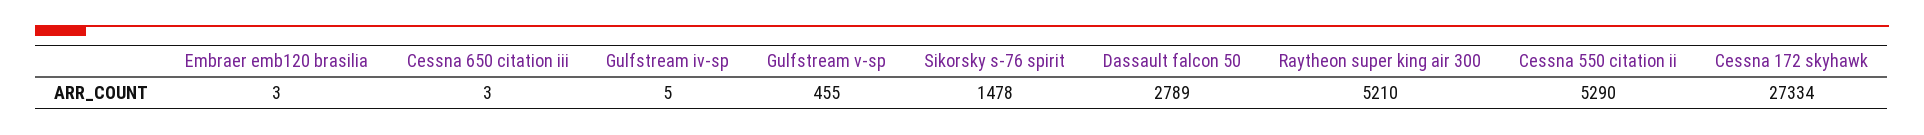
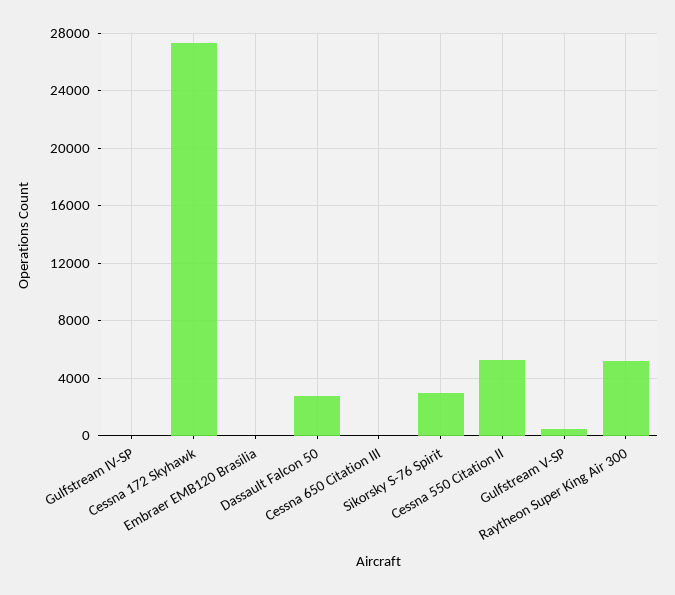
  {
    "Embraer emb120 brasilia": 3,
    "Cessna 650 citation iii": 3,
    "Gulfstream iv-sp": 5,
    "Gulfstream v-sp": 455,
-   "Sikorsky s-76 spirit": 1478,
+   "Sikorsky s-76 spirit": 3000,
    "Dassault falcon 50": 2789,
    "Raytheon super king air 300": 5210,
    "Cessna 550 citation ii": 5290,
    "Cessna 172 skyhawk": 27334
  }

